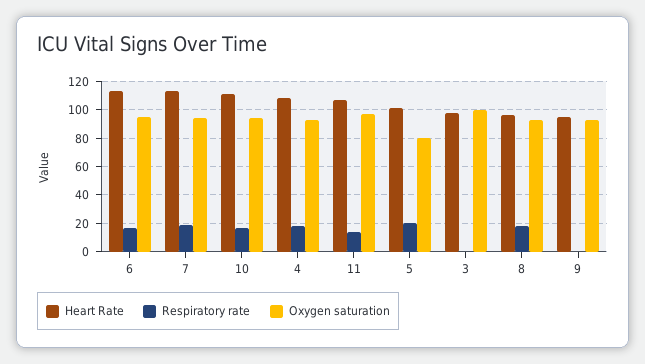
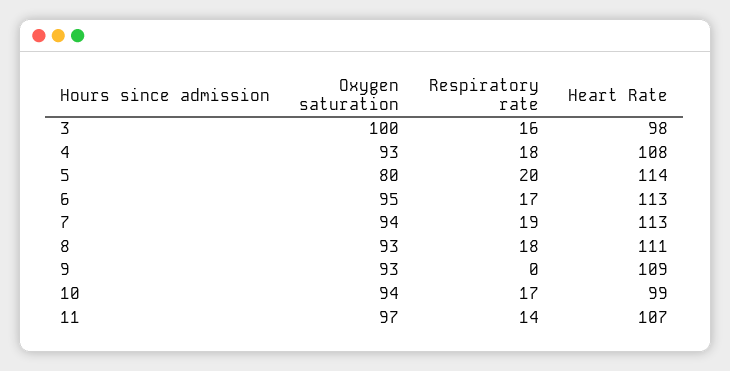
  {
    "Heart Rate": {
      "6": 113,
      "7": 113,
-     "10": 110,
+     "10": 99,
      "4": 108,
      "11": 107,
-     "5": 100,
+     "5": 114,
      "3": 98,
-     "8": 95,
+     "8": 111,
-     "9": 95
+     "9": 109
    },
    "Respiratory rate": {
      "6": 17,
      "7": 19,
      "10": 17,
      "4": 18,
      "11": 14,
      "5": 20,
-     "3": 0,
+     "3": 16,
      "8": 18,
      "9": 0
    },
    "Oxygen saturation": {
      "6": 95,
      "7": 94,
      "10": 94,
      "4": 93,
      "11": 97,
      "5": 80,
      "3": 100,
      "8": 93,
      "9": 93
    }
  }

